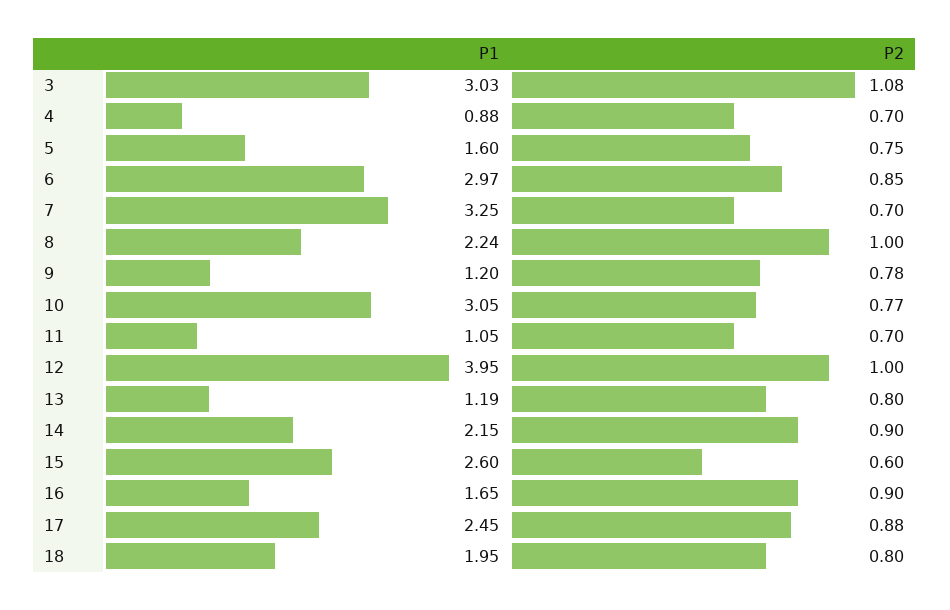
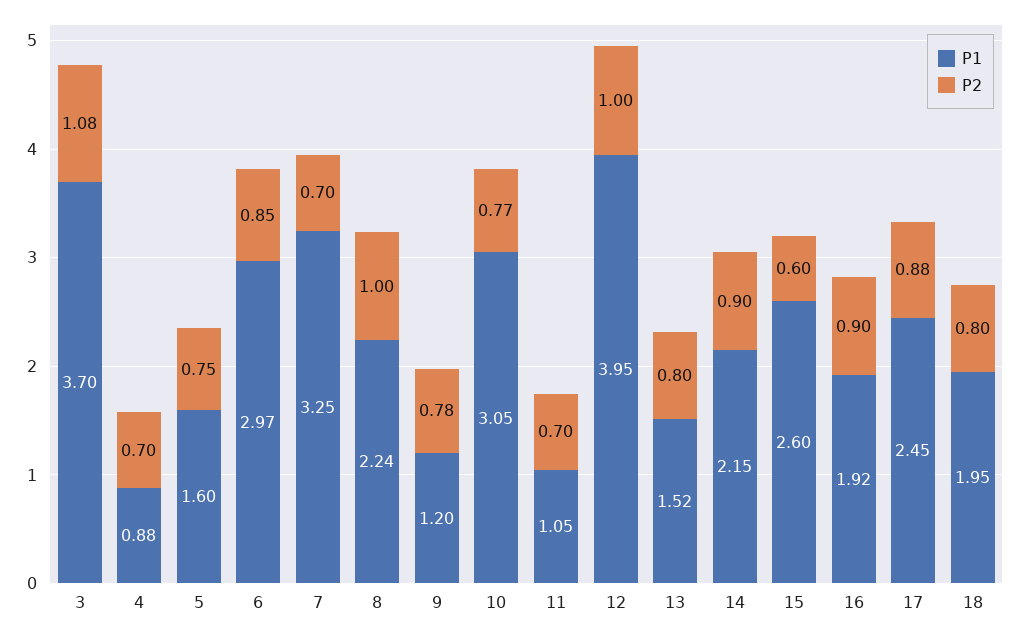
  {
    "P1": {
-     "3": 3.03,
+     "3": 3.7,
      "4": 0.88,
      "5": 1.6,
      "6": 2.97,
      "7": 3.25,
      "8": 2.24,
      "9": 1.2,
      "10": 3.05,
      "11": 1.05,
      "12": 3.95,
-     "13": 1.19,
+     "13": 1.52,
      "14": 2.15,
      "15": 2.6,
-     "16": 1.65,
+     "16": 1.92,
      "17": 2.45,
      "18": 1.95
    },
    "P2": {
      "3": 1.08,
      "4": 0.7,
      "5": 0.75,
      "6": 0.85,
      "7": 0.7,
      "8": 1,
      "9": 0.78,
      "10": 0.77,
      "11": 0.7,
      "12": 1,
      "13": 0.8,
      "14": 0.9,
      "15": 0.6,
      "16": 0.9,
      "17": 0.88,
      "18": 0.8
    }
  }

